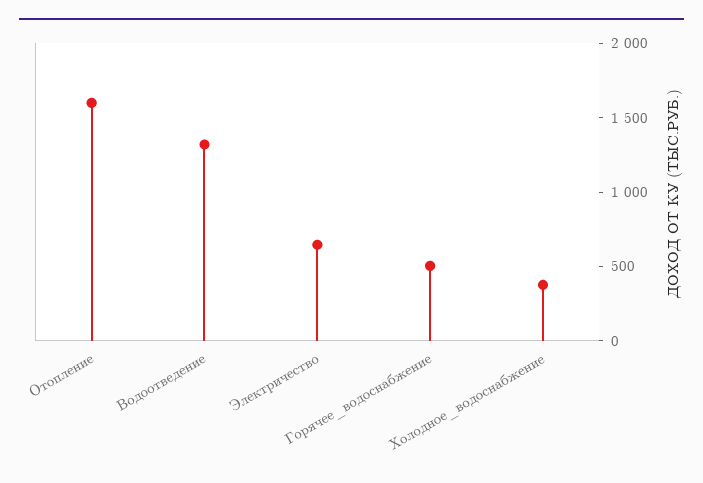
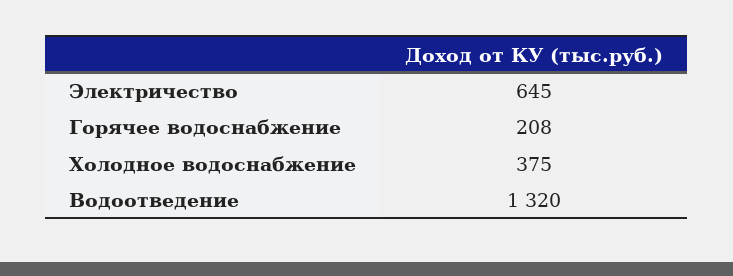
  {
-   "Отопление": 1600,
    "Водоотведение": 1320,
    "Электричество": 645,
-   "Горячее_водоснабжение": 500,
+   "Горячее_водоснабжение": 208,
    "Холодное_водоснабжение": 375
  }

